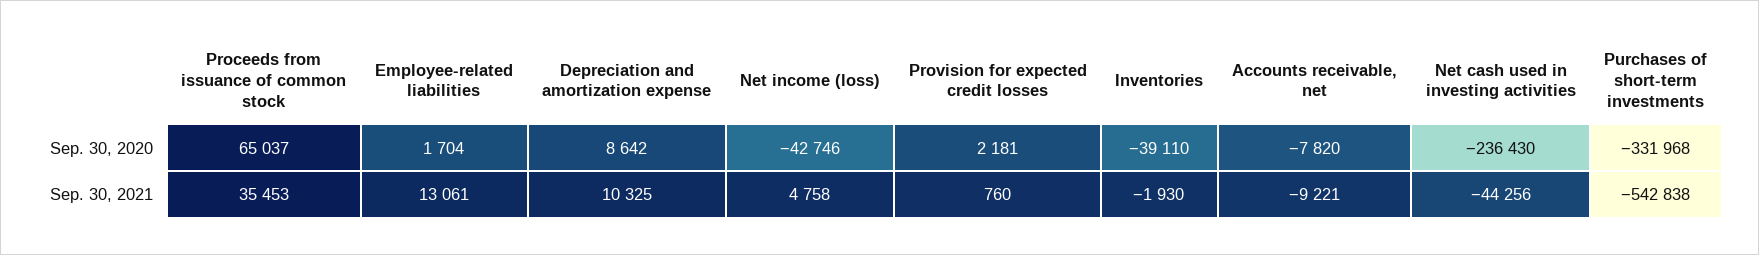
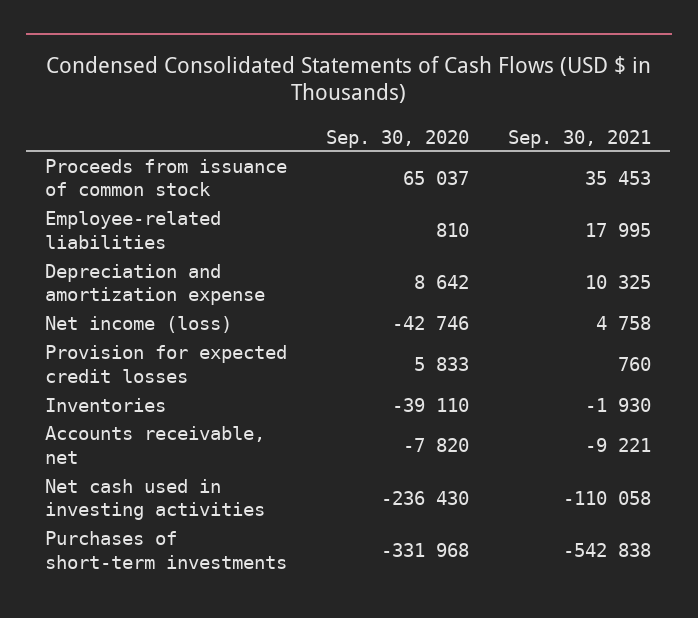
  {
    "Proceeds from issuance of common stock": {
      "Sep. 30, 2020": 65037,
      "Sep. 30, 2021": 35453
    },
    "Employee-related liabilities": {
-     "Sep. 30, 2020": 1704,
+     "Sep. 30, 2020": 810,
-     "Sep. 30, 2021": 13061
+     "Sep. 30, 2021": 17995
    },
    "Depreciation and amortization expense": {
      "Sep. 30, 2020": 8642,
      "Sep. 30, 2021": 10325
    },
    "Net income (loss)": {
      "Sep. 30, 2020": -42746,
      "Sep. 30, 2021": 4758
    },
    "Provision for expected credit losses": {
-     "Sep. 30, 2020": 2181,
+     "Sep. 30, 2020": 5833,
      "Sep. 30, 2021": 760
    },
    "Inventories": {
      "Sep. 30, 2020": -39110,
      "Sep. 30, 2021": -1930
    },
    "Accounts receivable, net": {
      "Sep. 30, 2020": -7820,
      "Sep. 30, 2021": -9221
    },
    "Net cash used in investing activities": {
      "Sep. 30, 2020": -236430,
-     "Sep. 30, 2021": -44256
+     "Sep. 30, 2021": -110058
    },
    "Purchases of short-term investments": {
      "Sep. 30, 2020": -331968,
      "Sep. 30, 2021": -542838
    }
  }

